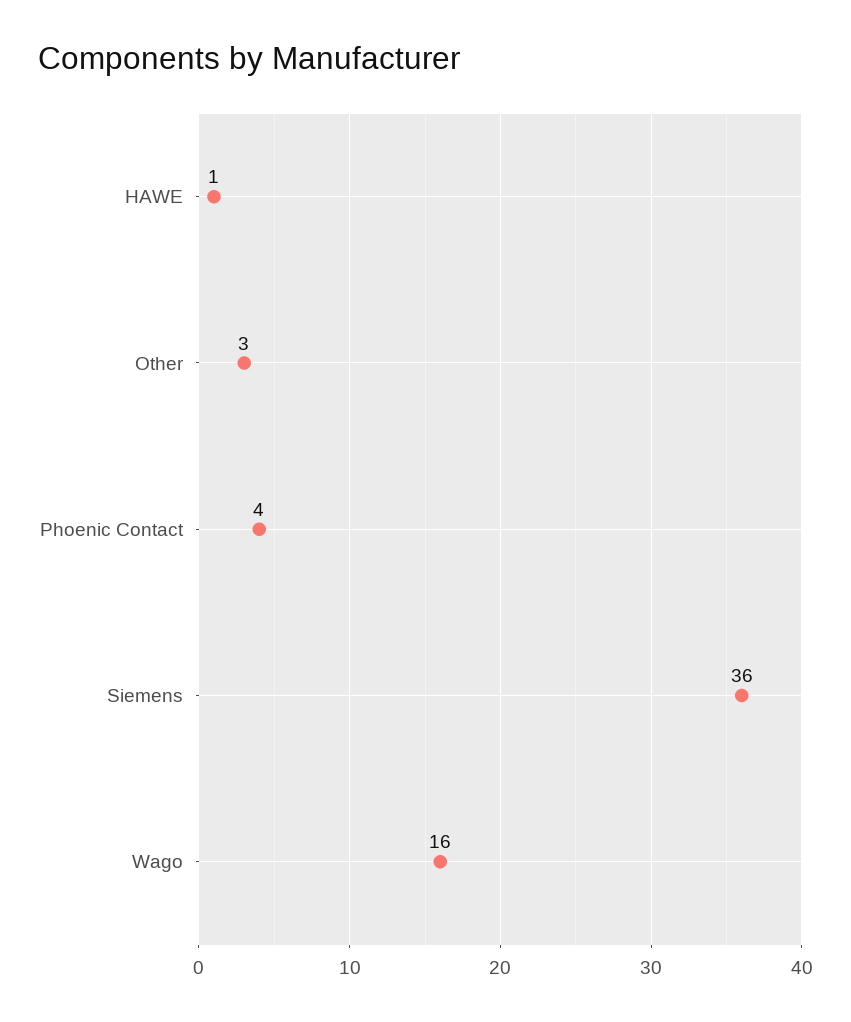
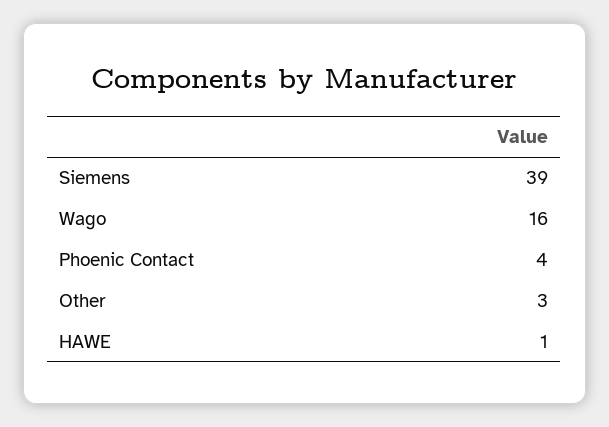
  {
    "HAWE": 1,
    "Other": 3,
    "Phoenic Contact": 4,
-   "Siemens": 36,
+   "Siemens": 39,
    "Wago": 16
  }

